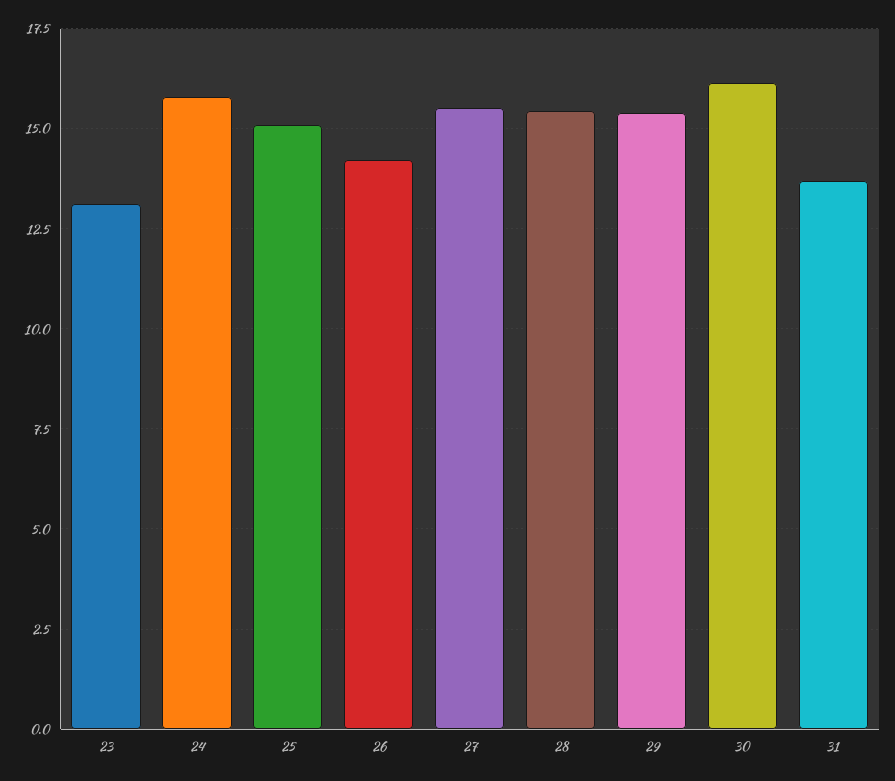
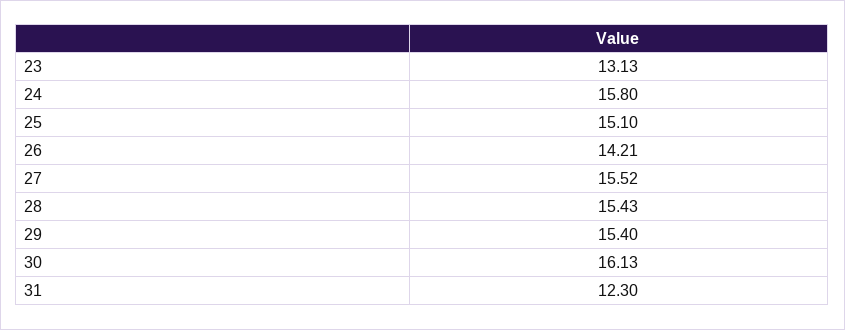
  {
    "23": 13.13,
    "24": 15.8,
    "25": 15.1,
    "26": 14.21,
    "27": 15.52,
    "28": 15.43,
    "29": 15.4,
    "30": 16.13,
-   "31": 13.75
+   "31": 12.3
  }

